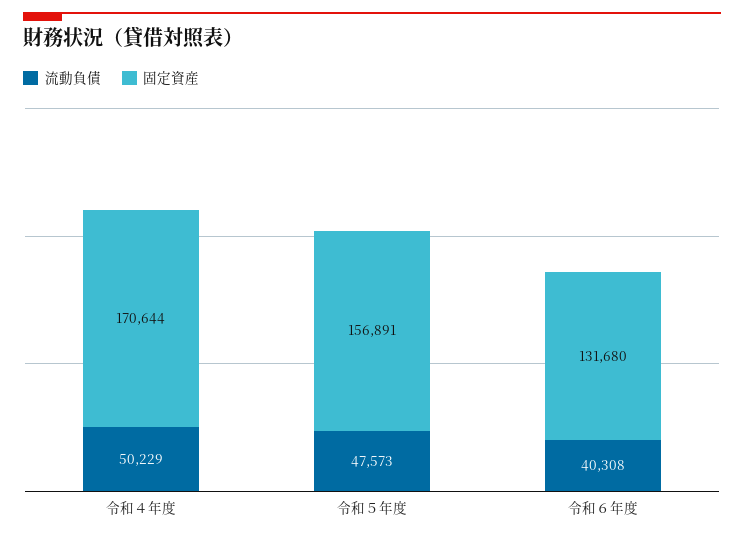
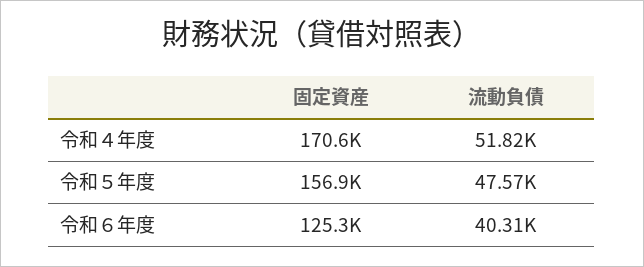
  {
    "流動負債": {
-     "令和４年度": 50229,
+     "令和４年度": 51820,
      "令和５年度": 47573,
      "令和６年度": 40308
    },
    "固定資産": {
      "令和４年度": 170644,
      "令和５年度": 156891,
-     "令和６年度": 131680
+     "令和６年度": 125300
    }
  }

